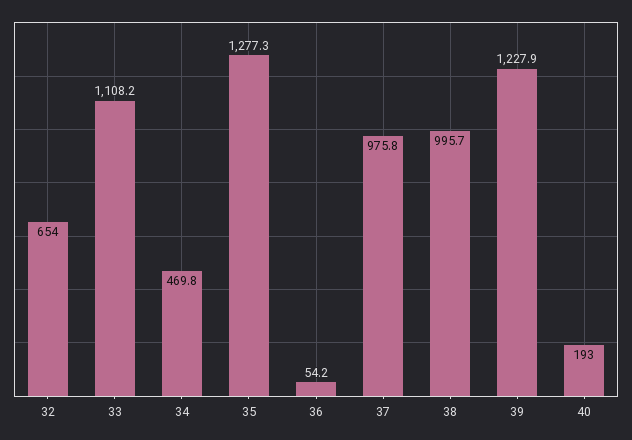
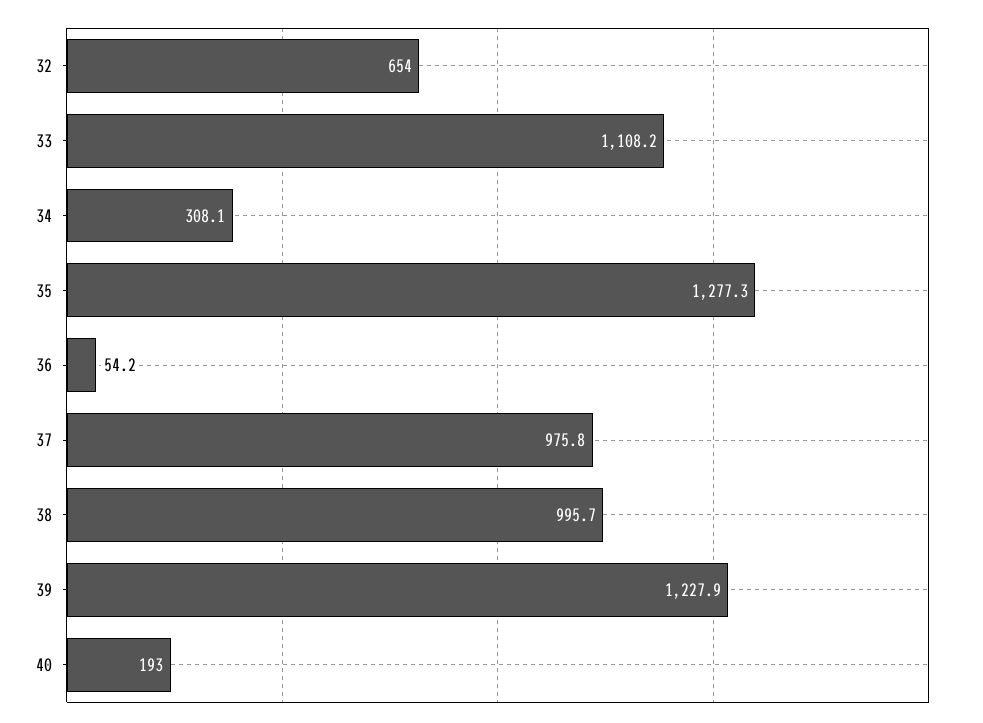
  {
    "32": 654,
    "33": 1108.2,
-   "34": 469.8,
+   "34": 308.1,
    "35": 1277.3,
    "36": 54.2,
    "37": 975.8,
    "38": 995.7,
    "39": 1227.9,
    "40": 193
  }

